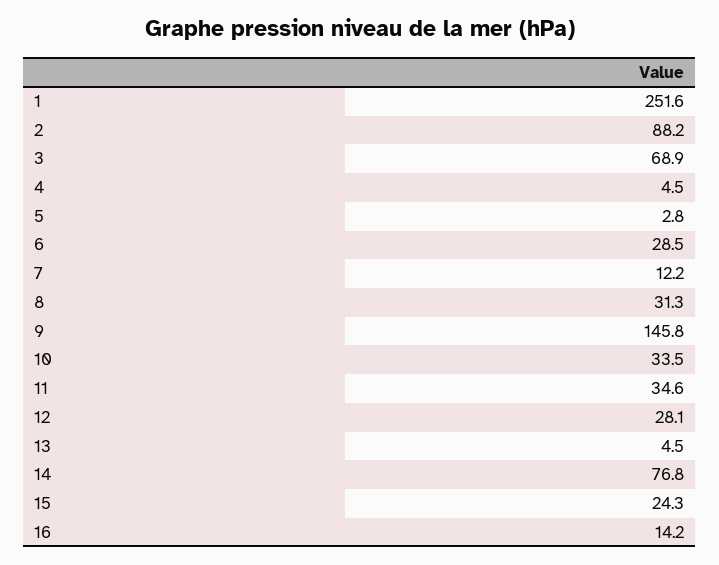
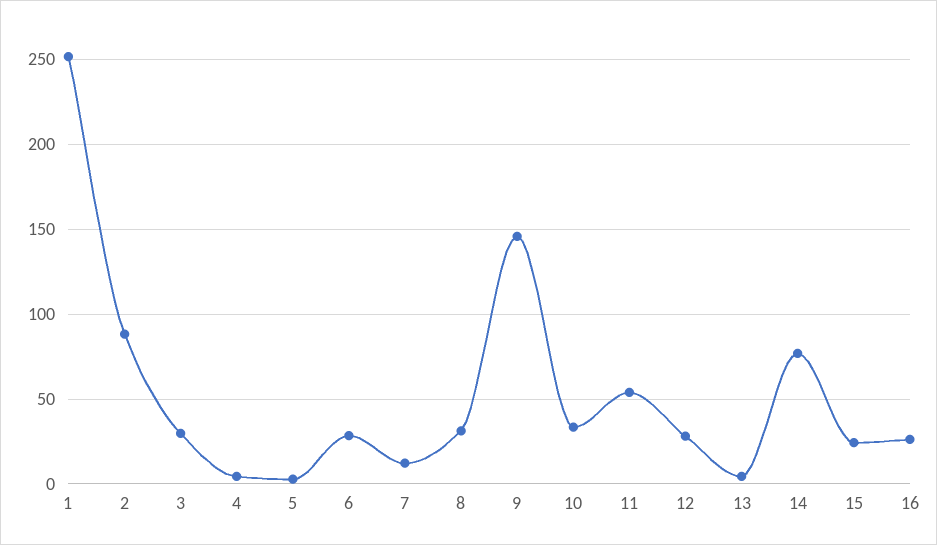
  {
    "1": 251.6,
    "2": 88.2,
-   "3": 68.9,
+   "3": 30,
    "4": 4.5,
    "5": 2.8,
    "6": 28.5,
    "7": 12.2,
    "8": 31.3,
    "9": 145.8,
    "10": 33.5,
-   "11": 34.6,
+   "11": 55,
    "12": 28.1,
    "13": 4.5,
    "14": 76.8,
    "15": 24.3,
-   "16": 14.2
+   "16": 25
  }

